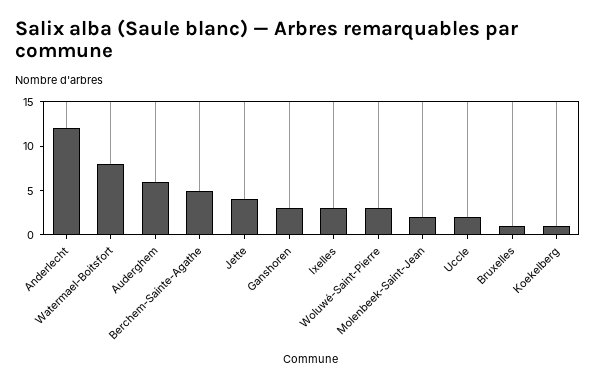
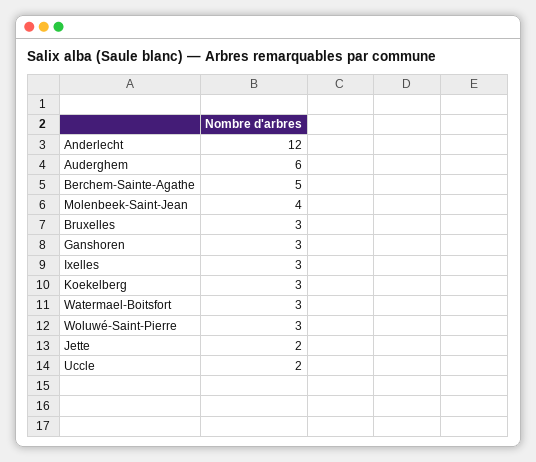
  {
    "Anderlecht": 12,
-   "Watermael-Boitsfort": 8,
+   "Watermael-Boitsfort": 3,
    "Auderghem": 6,
    "Berchem-Sainte-Agathe": 5,
-   "Jette": 4,
+   "Jette": 2,
    "Ganshoren": 3,
    "Ixelles": 3,
    "Woluwé-Saint-Pierre": 3,
-   "Molenbeek-Saint-Jean": 2,
+   "Molenbeek-Saint-Jean": 4,
    "Uccle": 2,
-   "Bruxelles": 1,
+   "Bruxelles": 3,
-   "Koekelberg": 1
+   "Koekelberg": 3
  }

